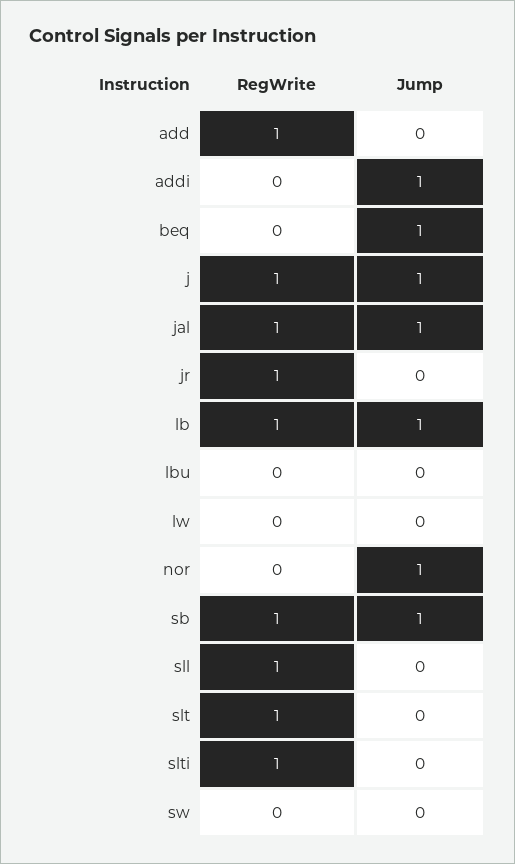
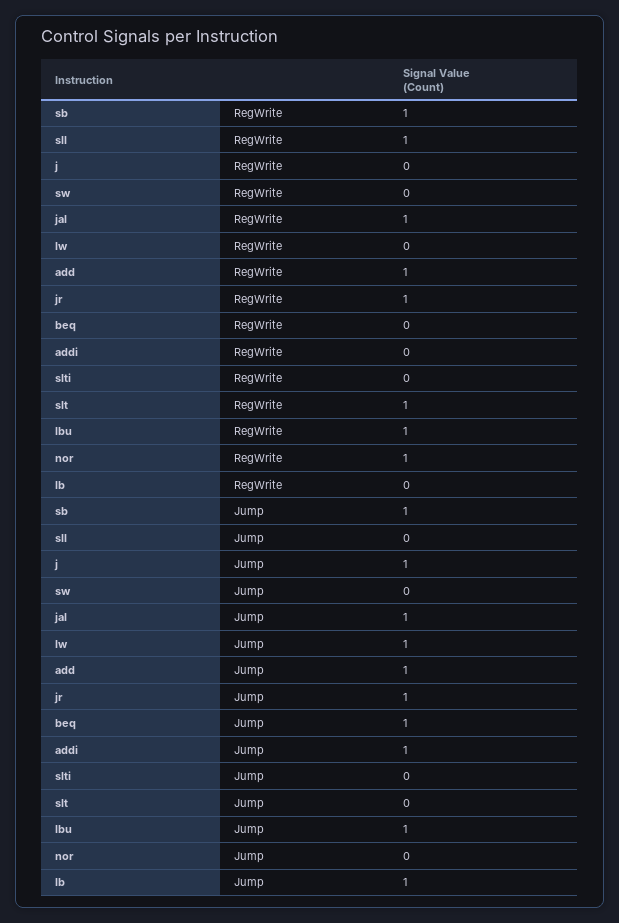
  {
    "RegWrite": {
      "add": 1,
      "addi": 0,
      "beq": 0,
-     "j": 1,
+     "j": 0,
      "jal": 1,
      "jr": 1,
-     "lb": 1,
+     "lb": 0,
-     "lbu": 0,
+     "lbu": 1,
      "lw": 0,
-     "nor": 0,
+     "nor": 1,
      "sb": 1,
      "sll": 1,
      "slt": 1,
-     "slti": 1,
+     "slti": 0,
      "sw": 0
    },
    "Jump": {
-     "add": 0,
+     "add": 1,
      "addi": 1,
      "beq": 1,
      "j": 1,
      "jal": 1,
-     "jr": 0,
+     "jr": 1,
      "lb": 1,
-     "lbu": 0,
+     "lbu": 1,
-     "lw": 0,
+     "lw": 1,
-     "nor": 1,
+     "nor": 0,
      "sb": 1,
      "sll": 0,
      "slt": 0,
      "slti": 0,
      "sw": 0
    }
  }

